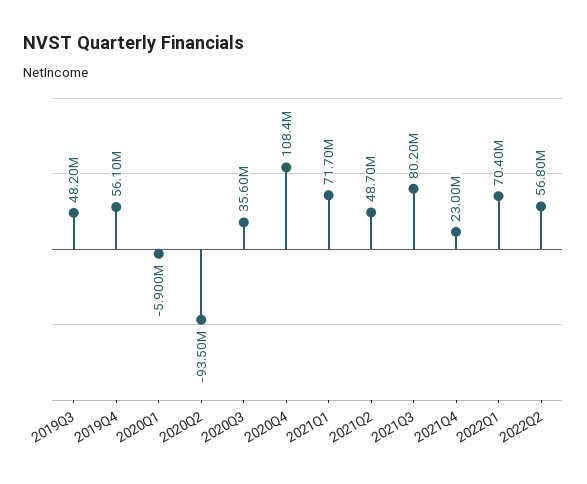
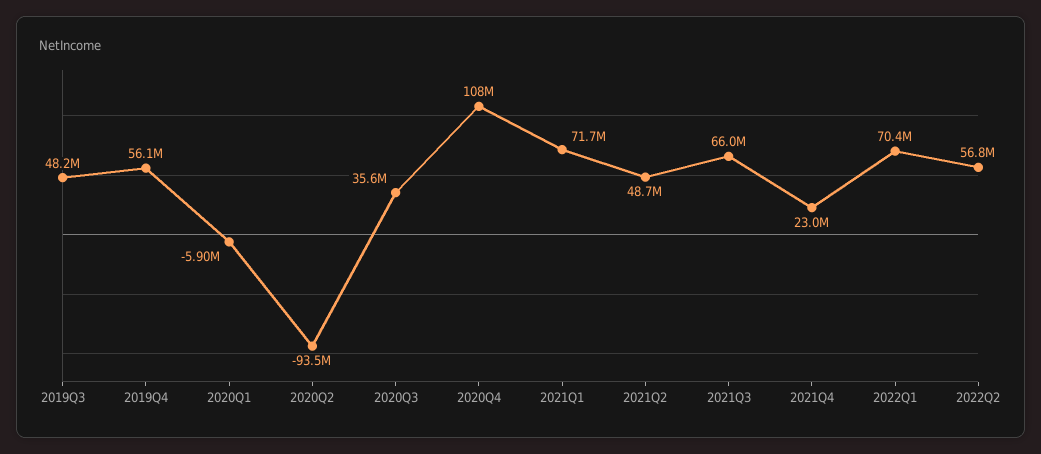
  {
    "2019Q3": 48200000,
    "2019Q4": 56100000,
    "2020Q1": -5900000,
    "2020Q2": -93500000,
    "2020Q3": 35600000,
    "2020Q4": 108400000,
    "2021Q1": 71700000,
    "2021Q2": 48700000,
-   "2021Q3": 80200000,
+   "2021Q3": 66000000,
    "2021Q4": 23000000,
    "2022Q1": 70400000,
    "2022Q2": 56800000
  }

